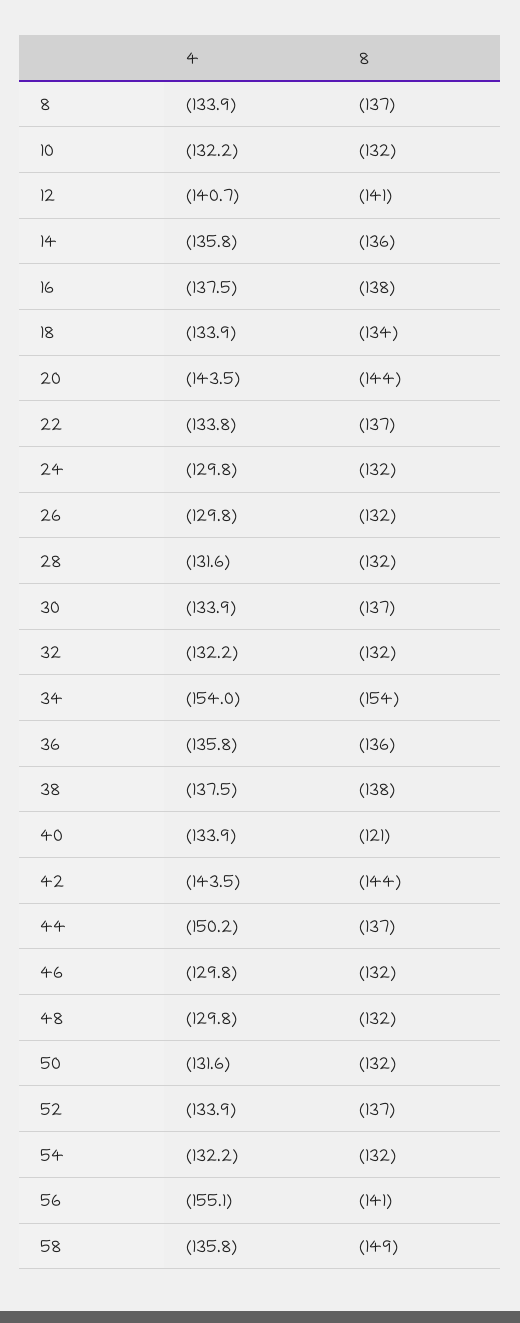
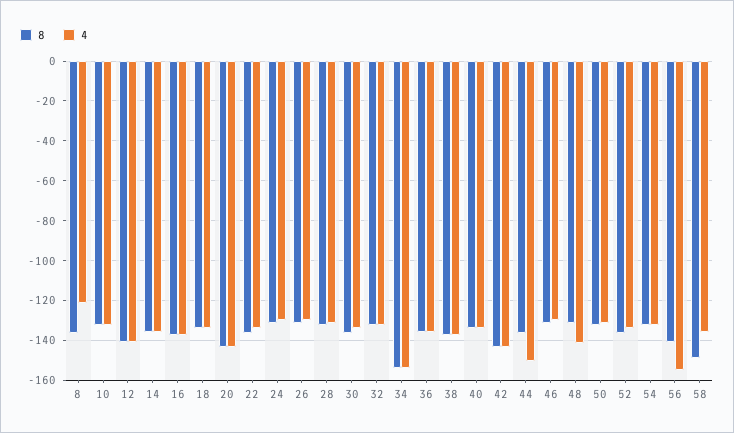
  {
    "4": {
-     "8": -133.9,
+     "8": -120,
      "10": -132.2,
      "12": -140.7,
      "14": -135.8,
      "16": -137.5,
      "18": -133.9,
      "20": -143.5,
      "22": -133.8,
      "24": -129.8,
      "26": -129.8,
      "28": -131.6,
      "30": -133.9,
      "32": -132.2,
      "34": -154,
      "36": -135.8,
      "38": -137.5,
      "40": -133.9,
      "42": -143.5,
      "44": -150.2,
      "46": -129.8,
-     "48": -129.8,
+     "48": -140,
      "50": -131.6,
      "52": -133.9,
      "54": -132.2,
      "56": -155.1,
      "58": -135.8
    },
    "8": {
      "8": -137,
      "10": -132,
      "12": -141,
      "14": -136,
      "16": -138,
      "18": -134,
      "20": -144,
      "22": -137,
      "24": -132,
      "26": -132,
      "28": -132,
      "30": -137,
      "32": -132,
      "34": -154,
      "36": -136,
      "38": -138,
-     "40": -121,
+     "40": -135,
      "42": -144,
      "44": -137,
      "46": -132,
      "48": -132,
      "50": -132,
      "52": -137,
      "54": -132,
      "56": -141,
      "58": -149
    }
  }

